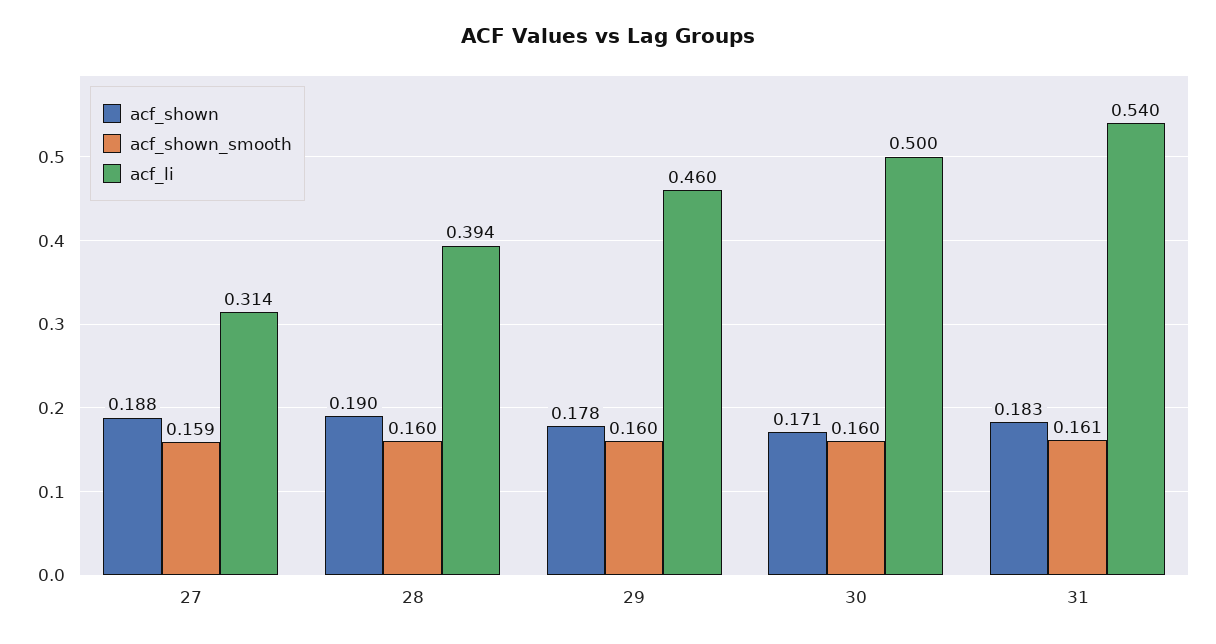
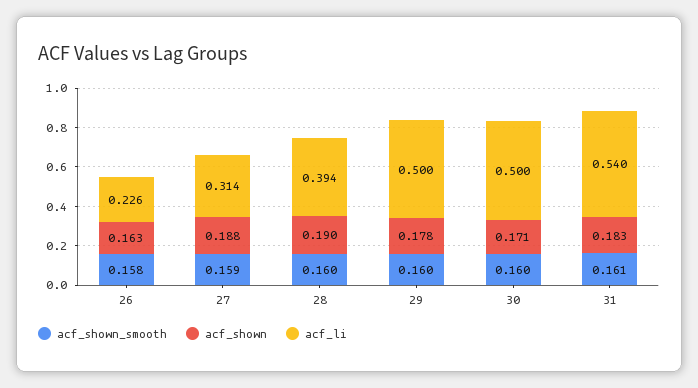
  {
    "acf_shown": {
      "27": 0.188,
      "28": 0.19,
      "29": 0.178,
      "30": 0.171,
-     "31": 0.183
+     "31": 0.183,
+     "26": 0.163
    },
    "acf_shown_smooth": {
      "27": 0.159,
      "28": 0.16,
      "29": 0.16,
      "30": 0.16,
-     "31": 0.161
+     "31": 0.161,
+     "26": 0.158
    },
    "acf_li": {
      "27": 0.314,
      "28": 0.394,
-     "29": 0.46,
+     "29": 0.5,
      "30": 0.5,
-     "31": 0.54
+     "31": 0.54,
+     "26": 0.226
    }
  }

